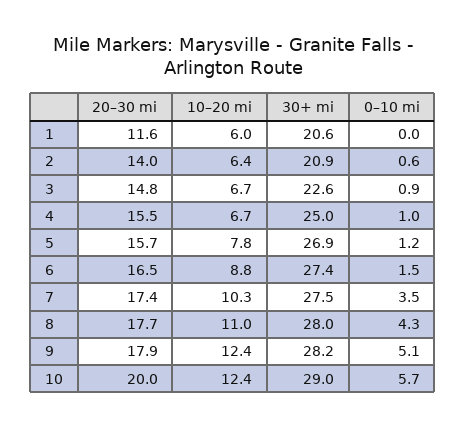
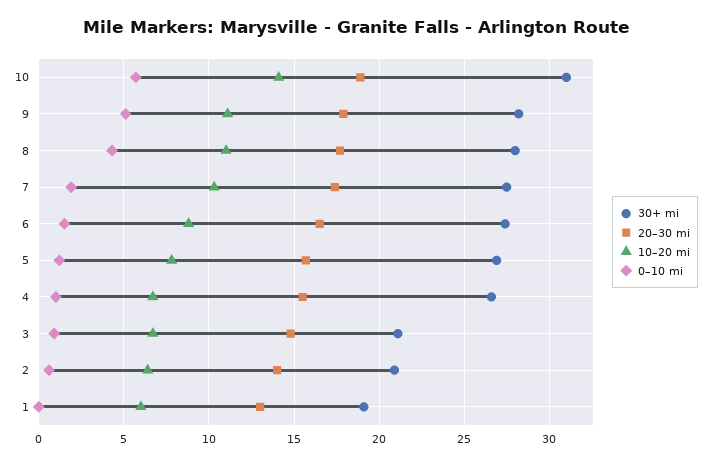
  {
    "20–30 mi": {
-     "1": 11.6,
+     "1": 13,
      "2": 14,
      "3": 14.8,
      "4": 15.5,
      "5": 15.7,
      "6": 16.5,
      "7": 17.4,
      "8": 17.7,
      "9": 17.9,
-     "10": 20
+     "10": 19
    },
    "10–20 mi": {
      "1": 6,
      "2": 6.4,
      "3": 6.7,
      "4": 6.7,
      "5": 7.8,
      "6": 8.8,
      "7": 10.3,
      "8": 11,
-     "9": 12.4,
+     "9": 11,
-     "10": 12.4
+     "10": 14
    },
    "30+ mi": {
-     "1": 20.6,
+     "1": 19,
      "2": 20.9,
-     "3": 22.6,
+     "3": 21,
-     "4": 25,
+     "4": 26.5,
      "5": 26.9,
      "6": 27.4,
      "7": 27.5,
      "8": 28,
      "9": 28.2,
-     "10": 29
+     "10": 31
    },
    "0–10 mi": {
      "1": 0,
      "2": 0.6,
      "3": 0.9,
      "4": 1,
      "5": 1.2,
      "6": 1.5,
-     "7": 3.5,
+     "7": 2,
      "8": 4.3,
      "9": 5.1,
      "10": 5.7
    }
  }

